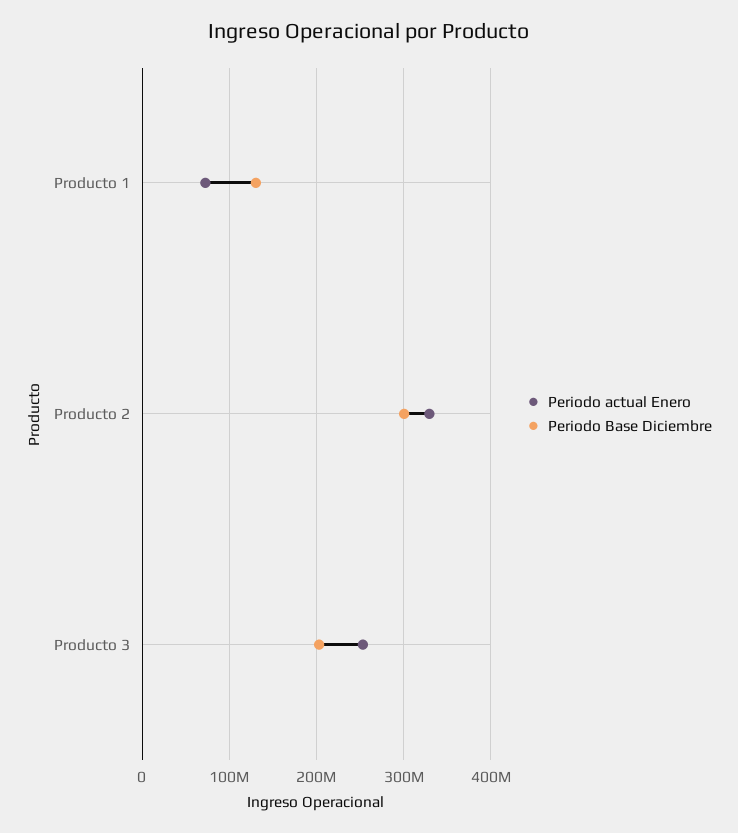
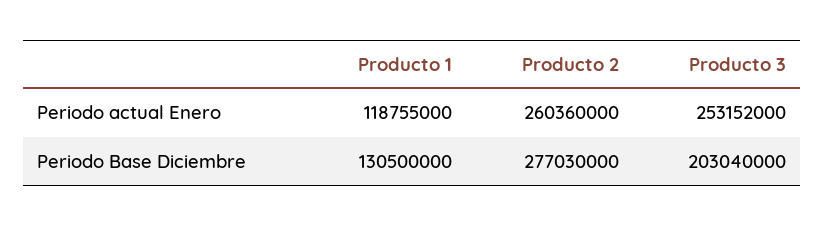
  {
    "Periodo actual Enero": {
-     "Producto 1": 70000000,
+     "Producto 1": 118755000,
-     "Producto 2": 330000000,
+     "Producto 2": 260360000,
      "Producto 3": 253152000
    },
    "Periodo Base Diciembre": {
      "Producto 1": 130500000,
-     "Producto 2": 300000000,
+     "Producto 2": 277030000,
      "Producto 3": 203040000
    }
  }

